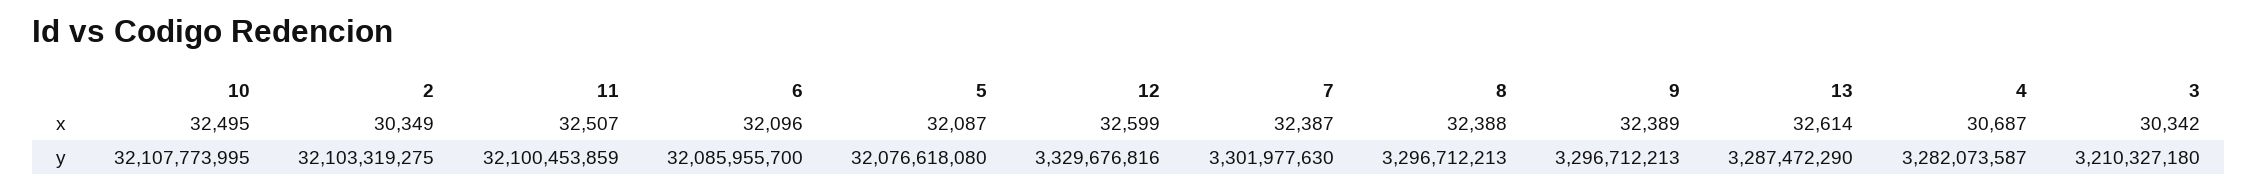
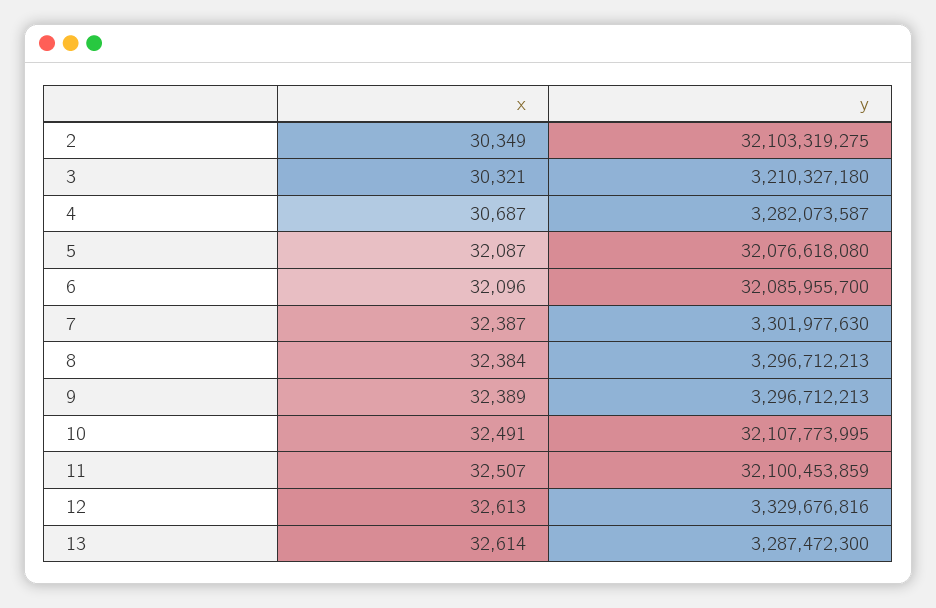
  {
    "10": {
-     "x": 32495,
+     "x": 32491,
      "y": 32107773995
    },
    "2": {
      "x": 30349,
      "y": 32103319275
    },
    "11": {
      "x": 32507,
      "y": 32100453859
    },
    "6": {
      "x": 32096,
      "y": 32085955700
    },
    "5": {
      "x": 32087,
      "y": 32076618080
    },
    "12": {
-     "x": 32599,
+     "x": 32613,
      "y": 3329676816
    },
    "7": {
      "x": 32387,
      "y": 3301977630
    },
    "8": {
-     "x": 32388,
+     "x": 32384,
      "y": 3296712213
    },
    "9": {
      "x": 32389,
      "y": 3296712213
    },
    "13": {
      "x": 32614,
-     "y": 3287472290
+     "y": 3287472300
    },
    "4": {
      "x": 30687,
      "y": 3282073587
    },
    "3": {
-     "x": 30342,
+     "x": 30321,
      "y": 3210327180
    }
  }

